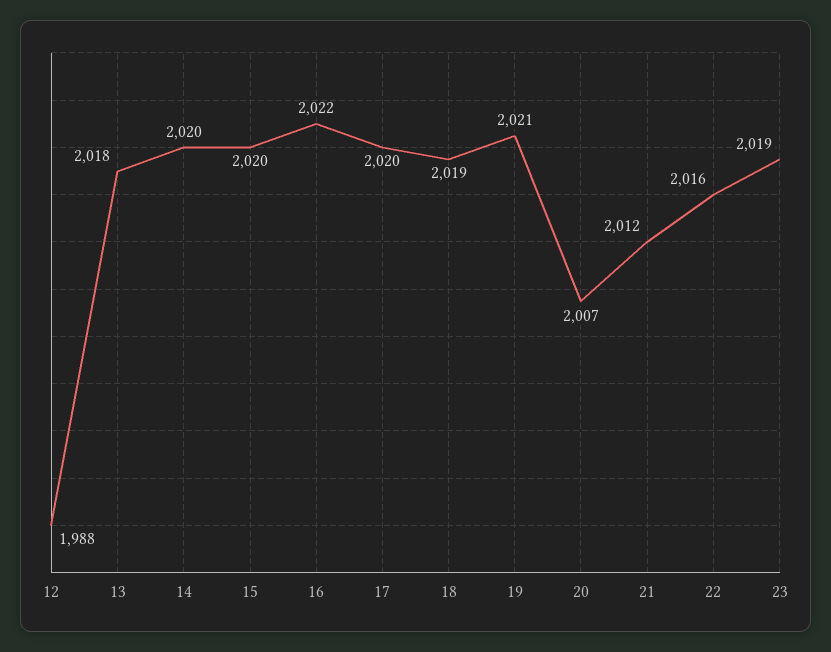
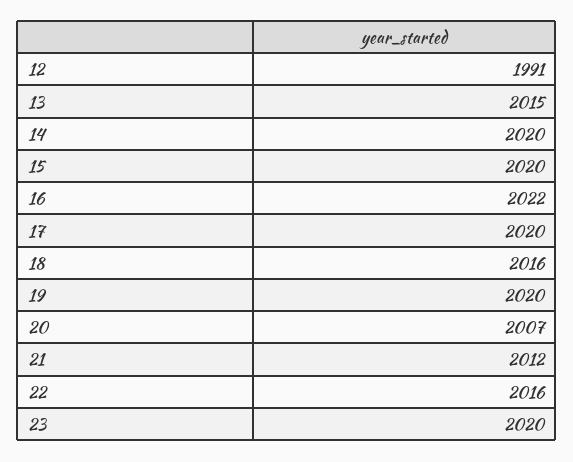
  {
-   "12": 1988,
+   "12": 1991,
-   "13": 2018,
+   "13": 2015,
    "14": 2020,
    "15": 2020,
    "16": 2022,
    "17": 2020,
-   "18": 2019,
+   "18": 2016,
-   "19": 2021,
+   "19": 2020,
    "20": 2007,
    "21": 2012,
    "22": 2016,
-   "23": 2019
+   "23": 2020
  }

